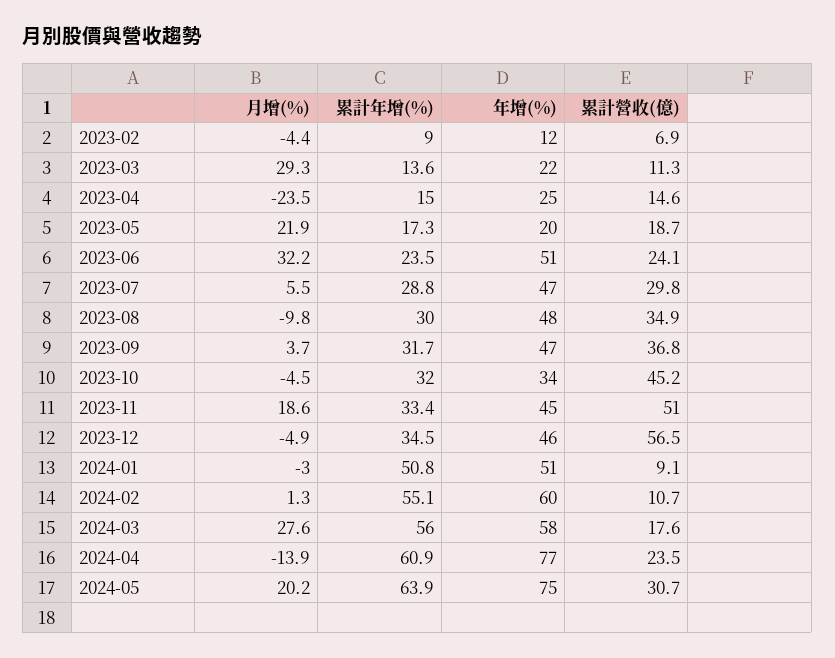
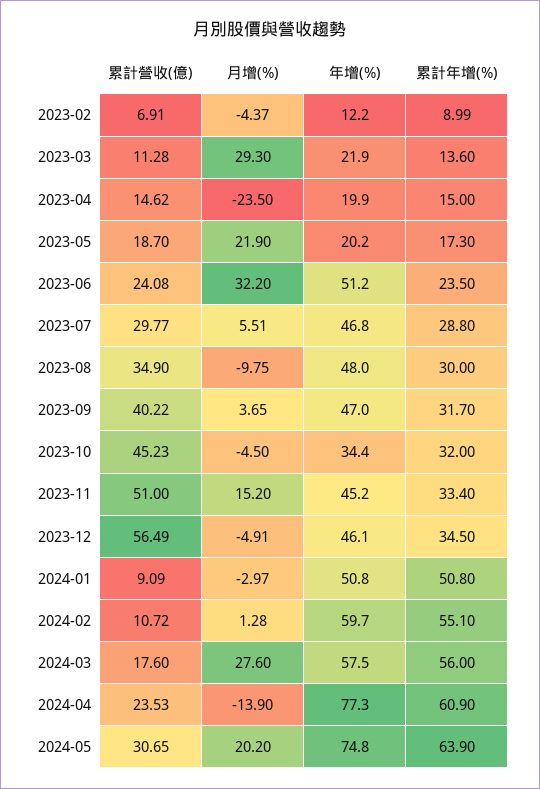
  {
    "月增(%)": {
      "2023-02": -4.37,
      "2023-03": 29.3,
      "2023-04": -23.5,
      "2023-05": 21.9,
      "2023-06": 32.2,
      "2023-07": 5.51,
      "2023-08": -9.75,
      "2023-09": 3.65,
      "2023-10": -4.5,
-     "2023-11": 18.6,
+     "2023-11": 15.2,
      "2023-12": -4.91,
      "2024-01": -2.97,
      "2024-02": 1.28,
      "2024-03": 27.6,
      "2024-04": -13.9,
      "2024-05": 20.2
    },
    "累計年增(%)": {
      "2023-02": 8.99,
      "2023-03": 13.6,
      "2023-04": 15,
      "2023-05": 17.3,
      "2023-06": 23.5,
      "2023-07": 28.8,
      "2023-08": 30,
      "2023-09": 31.7,
      "2023-10": 32,
      "2023-11": 33.4,
      "2023-12": 34.5,
      "2024-01": 50.8,
      "2024-02": 55.1,
      "2024-03": 56,
      "2024-04": 60.9,
      "2024-05": 63.9
    },
    "年增(%)": {
      "2023-02": 12.2,
      "2023-03": 21.9,
-     "2023-04": 25,
+     "2023-04": 19.9,
      "2023-05": 20.2,
      "2023-06": 51.2,
      "2023-07": 46.8,
      "2023-08": 48,
      "2023-09": 47,
      "2023-10": 34.4,
      "2023-11": 45.2,
      "2023-12": 46.1,
      "2024-01": 50.8,
      "2024-02": 59.7,
      "2024-03": 57.5,
      "2024-04": 77.3,
      "2024-05": 74.8
    },
    "累計營收(億)": {
      "2023-02": 6.91,
      "2023-03": 11.28,
      "2023-04": 14.62,
      "2023-05": 18.7,
      "2023-06": 24.08,
      "2023-07": 29.77,
      "2023-08": 34.9,
-     "2023-09": 36.8,
+     "2023-09": 40.22,
      "2023-10": 45.23,
      "2023-11": 51,
      "2023-12": 56.49,
      "2024-01": 9.09,
      "2024-02": 10.72,
      "2024-03": 17.6,
      "2024-04": 23.53,
      "2024-05": 30.65
    }
  }

